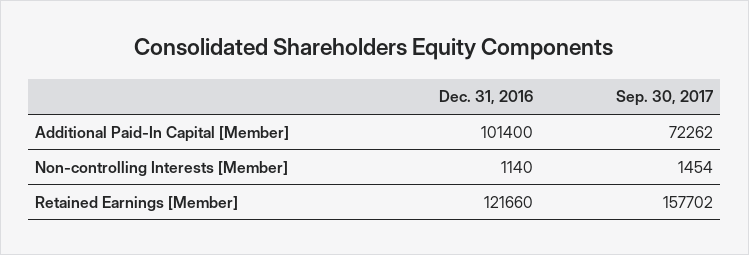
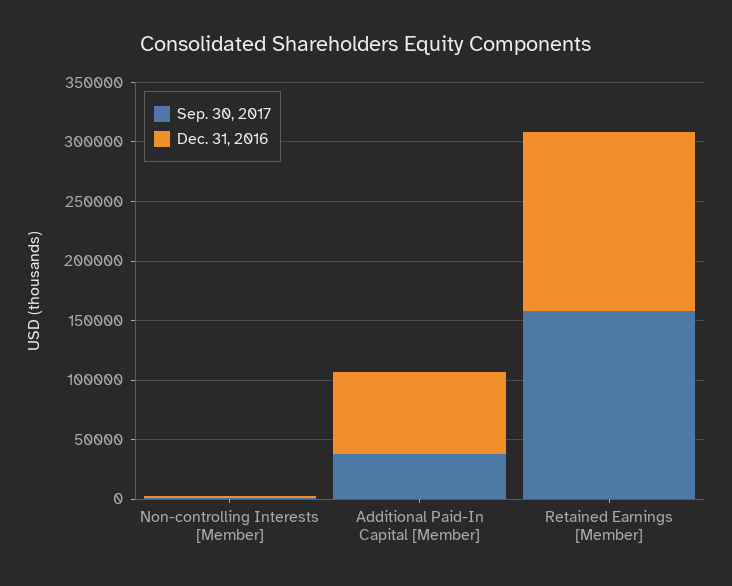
  {
    "Dec. 31, 2016": {
-     "Additional Paid-In Capital [Member]": 101400,
+     "Additional Paid-In Capital [Member]": 70000,
      "Non-controlling Interests [Member]": 1140,
-     "Retained Earnings [Member]": 121660
+     "Retained Earnings [Member]": 150000
    },
    "Sep. 30, 2017": {
-     "Additional Paid-In Capital [Member]": 72262,
+     "Additional Paid-In Capital [Member]": 40000,
      "Non-controlling Interests [Member]": 1454,
      "Retained Earnings [Member]": 157702
    }
  }

